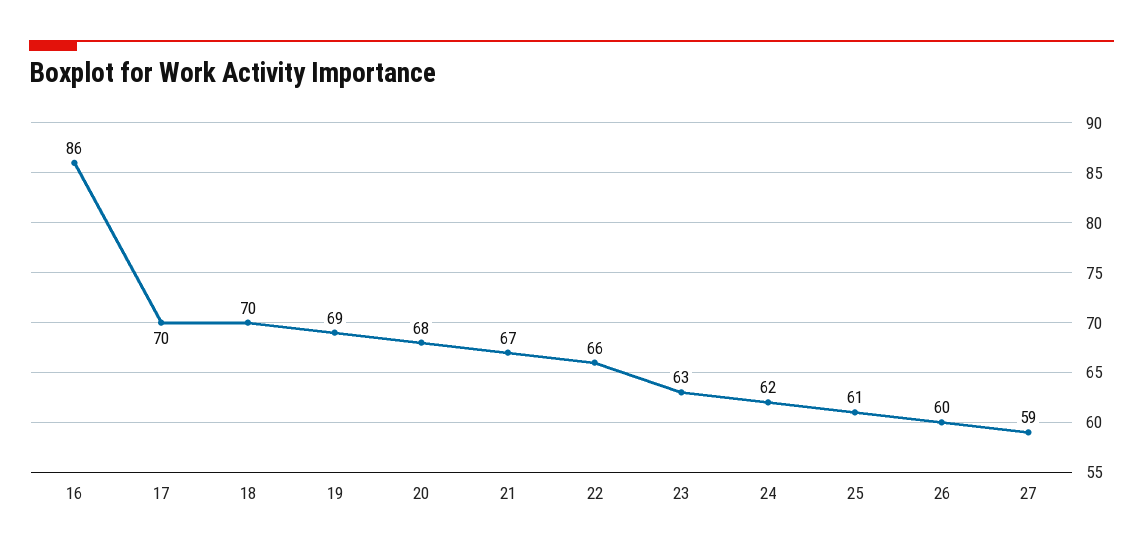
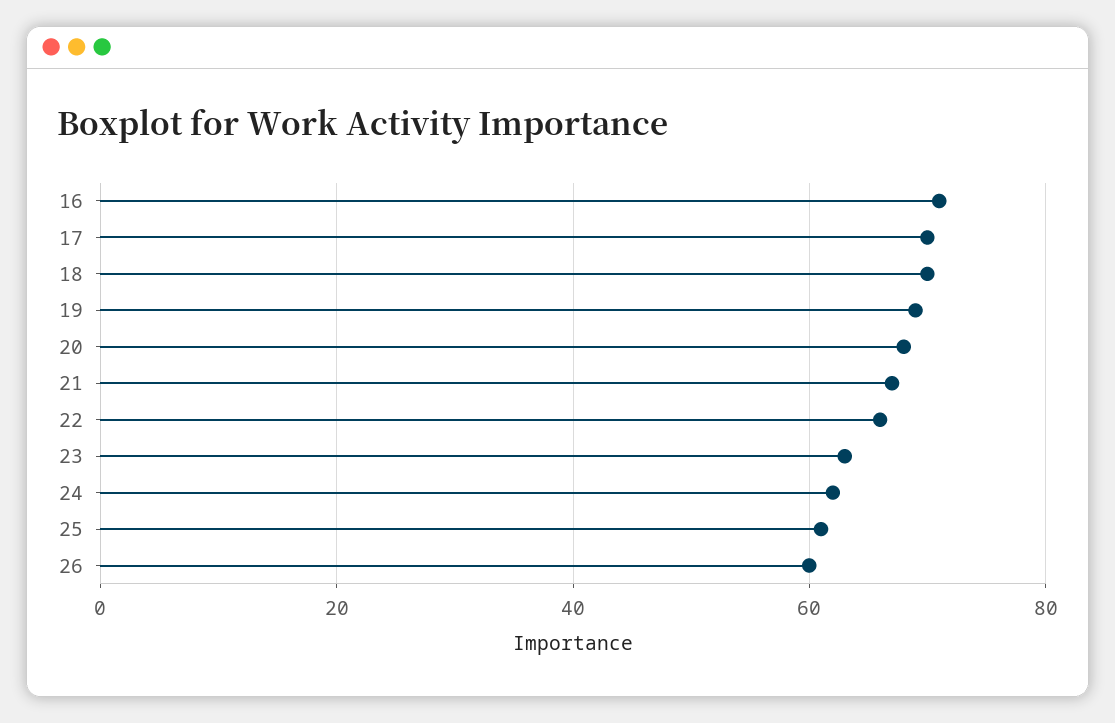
  {
-   "16": 86,
+   "16": 70,
    "17": 70,
    "18": 70,
    "19": 69,
    "20": 68,
    "21": 67,
    "22": 66,
    "23": 63,
    "24": 62,
    "25": 61,
-   "26": 60,
+   "26": 60
-   "27": 59
  }

